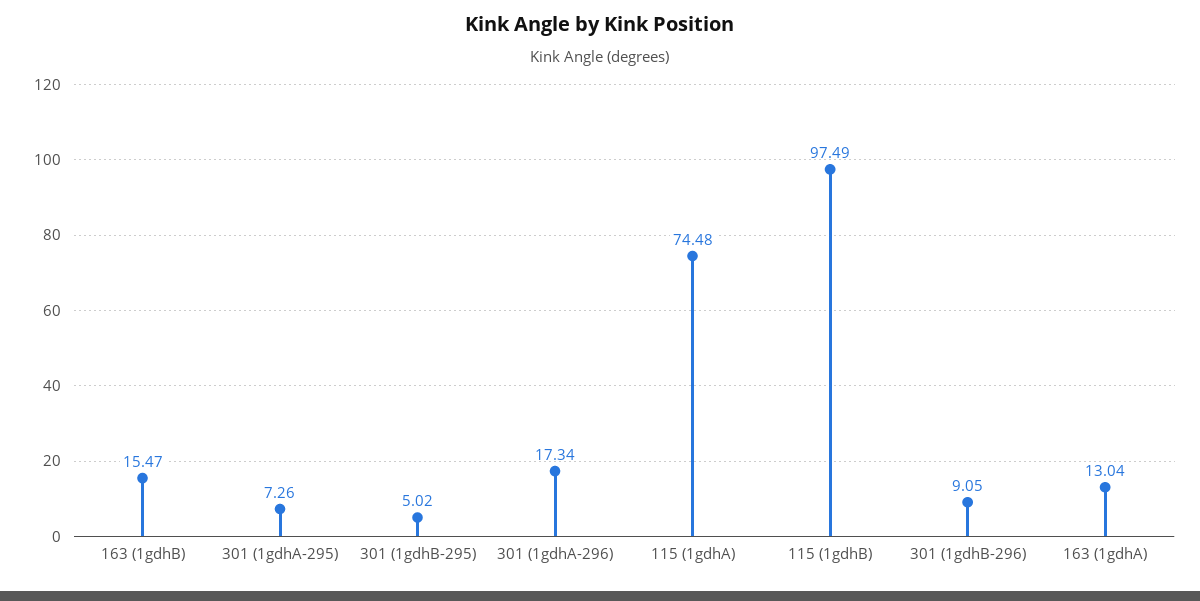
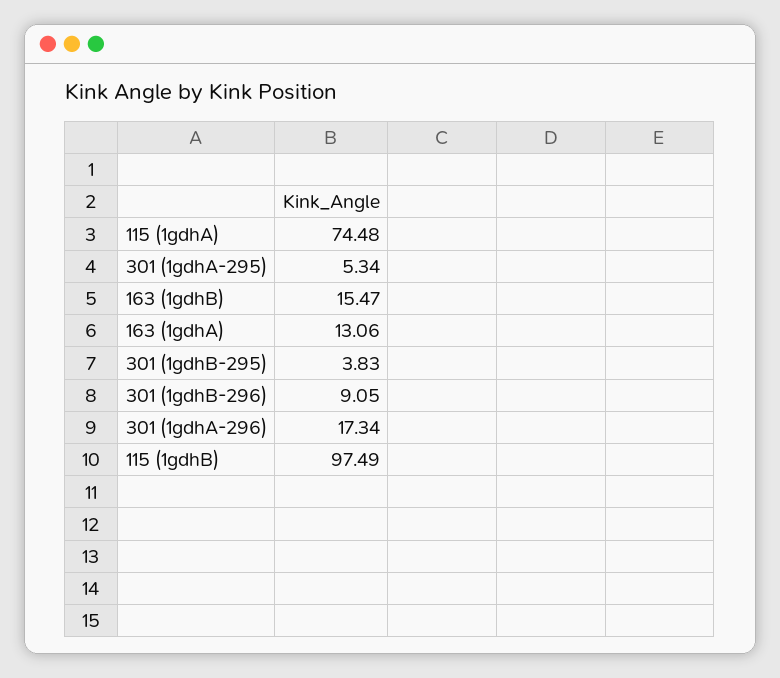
  {
    "163 (1gdhB)": 15.47,
-   "301 (1gdhA-295)": 7.26,
+   "301 (1gdhA-295)": 5.34,
-   "301 (1gdhB-295)": 5.02,
+   "301 (1gdhB-295)": 3.83,
    "301 (1gdhA-296)": 17.34,
    "115 (1gdhA)": 74.48,
    "115 (1gdhB)": 97.49,
    "301 (1gdhB-296)": 9.05,
-   "163 (1gdhA)": 13.04
+   "163 (1gdhA)": 13.06
  }

